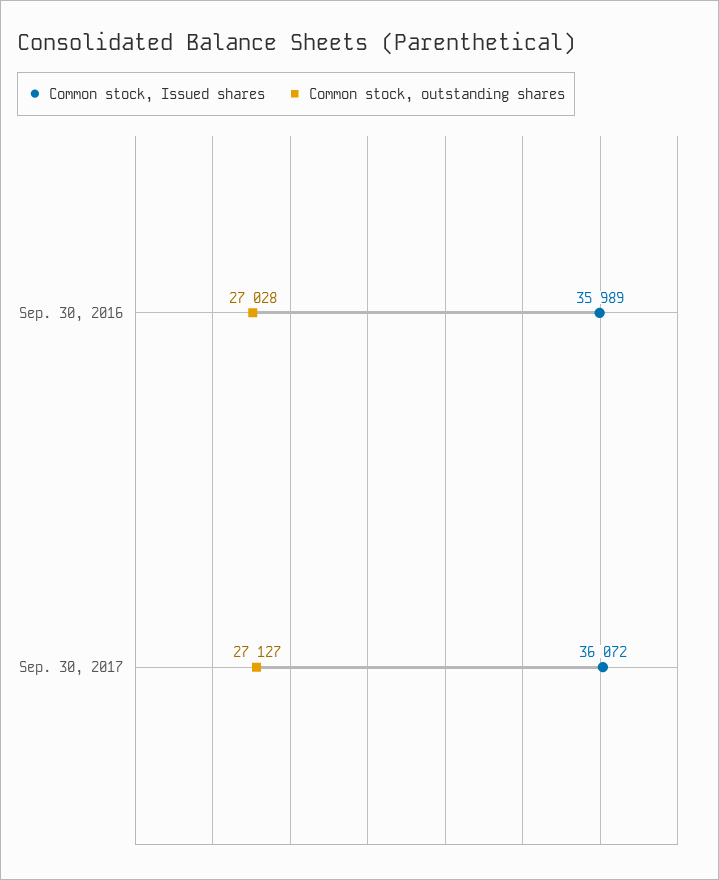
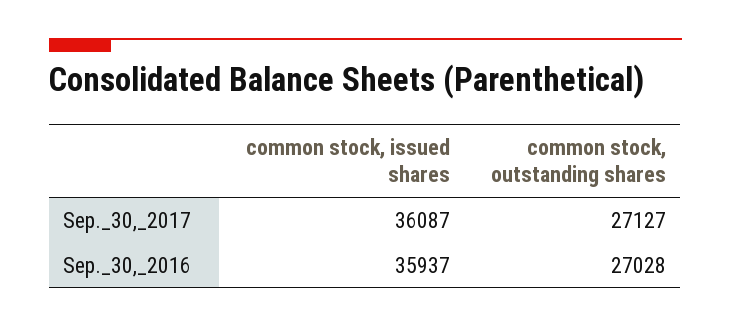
  {
    "Common stock, Issued shares": {
-     "Sep. 30, 2016": 35989,
+     "Sep. 30, 2016": 35937,
-     "Sep. 30, 2017": 36072
+     "Sep. 30, 2017": 36087
    },
    "Common stock, outstanding shares": {
      "Sep. 30, 2016": 27028,
      "Sep. 30, 2017": 27127
    }
  }

